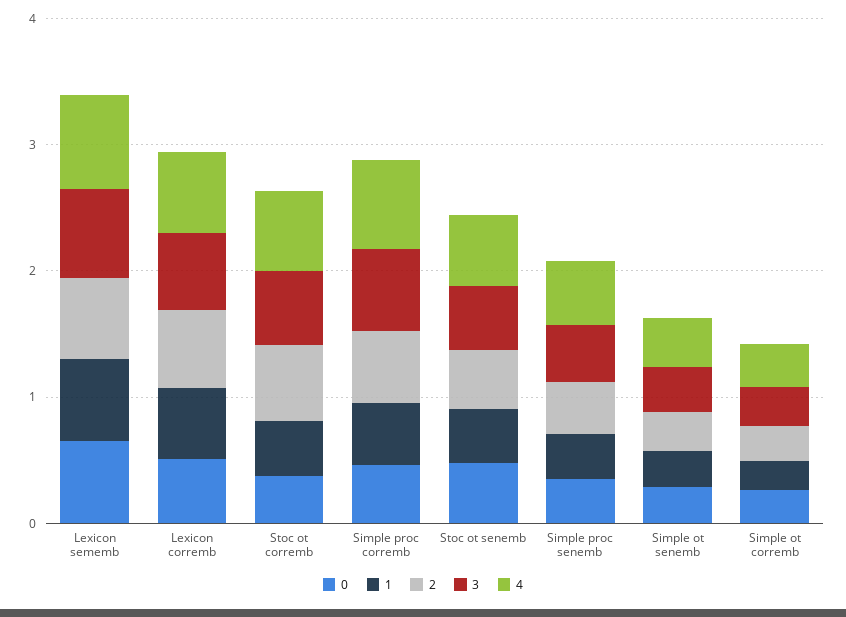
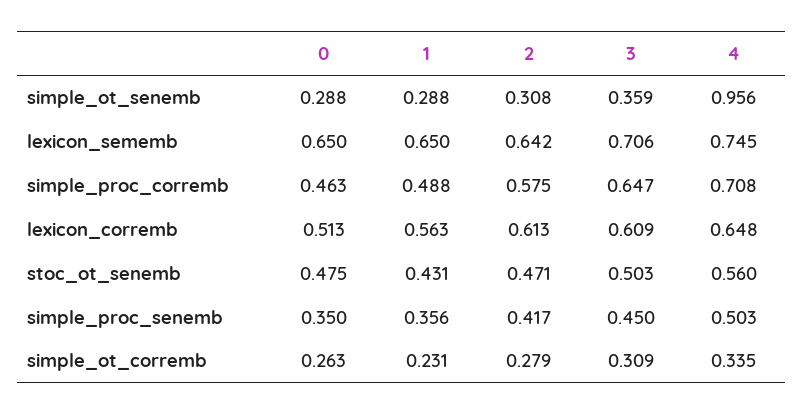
  {
    "0": {
      "Lexicon sememb": 0.65,
      "Lexicon corremb": 0.513,
-     "Stoc ot corremb": 0.4,
      "Simple proc corremb": 0.463,
      "Stoc ot senemb": 0.475,
      "Simple proc senemb": 0.35,
      "Simple ot senemb": 0.288,
      "Simple ot corremb": 0.263
    },
    "1": {
      "Lexicon sememb": 0.65,
      "Lexicon corremb": 0.563,
-     "Stoc ot corremb": 0.4,
      "Simple proc corremb": 0.488,
      "Stoc ot senemb": 0.431,
      "Simple proc senemb": 0.356,
      "Simple ot senemb": 0.288,
      "Simple ot corremb": 0.231
    },
    "2": {
      "Lexicon sememb": 0.642,
      "Lexicon corremb": 0.613,
-     "Stoc ot corremb": 0.6,
      "Simple proc corremb": 0.575,
      "Stoc ot senemb": 0.471,
      "Simple proc senemb": 0.417,
      "Simple ot senemb": 0.308,
      "Simple ot corremb": 0.279
    },
    "3": {
      "Lexicon sememb": 0.706,
      "Lexicon corremb": 0.609,
-     "Stoc ot corremb": 0.6,
      "Simple proc corremb": 0.647,
      "Stoc ot senemb": 0.503,
      "Simple proc senemb": 0.45,
      "Simple ot senemb": 0.359,
      "Simple ot corremb": 0.309
    },
    "4": {
      "Lexicon sememb": 0.745,
      "Lexicon corremb": 0.648,
-     "Stoc ot corremb": 0.6,
      "Simple proc corremb": 0.708,
      "Stoc ot senemb": 0.56,
      "Simple proc senemb": 0.503,
-     "Simple ot senemb": 0.4,
+     "Simple ot senemb": 0.956,
      "Simple ot corremb": 0.335
    }
  }

